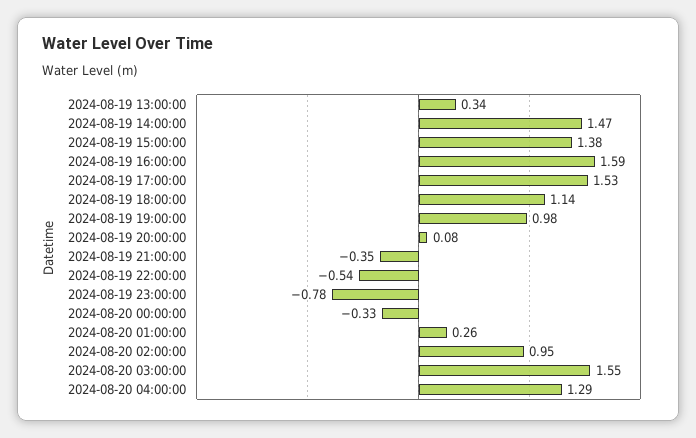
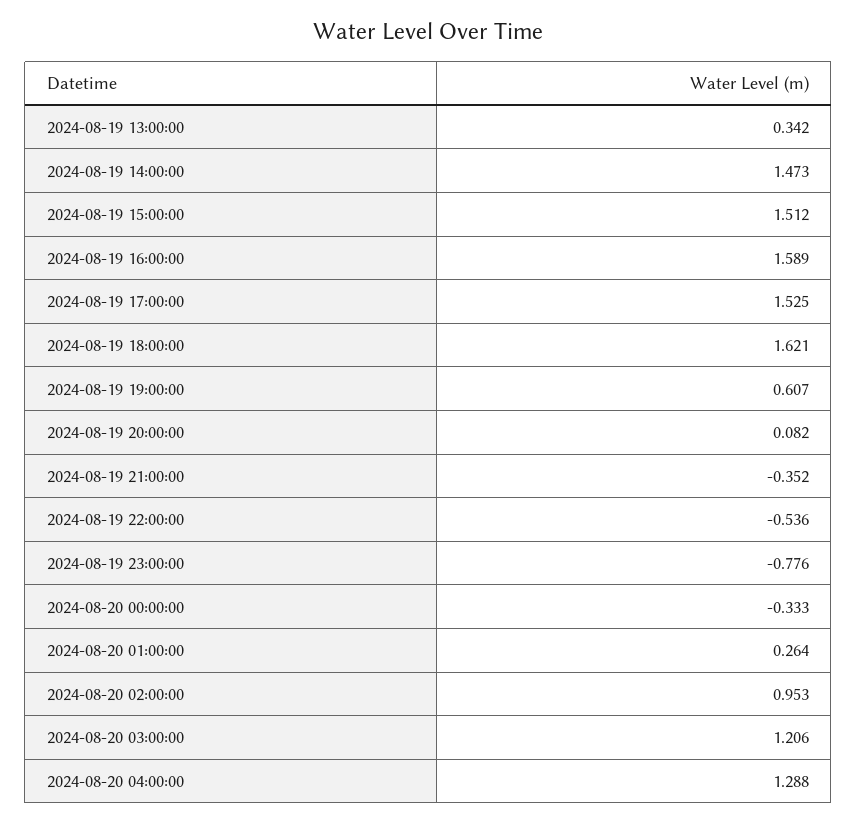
  {
    "2024-08-19 13:00:00": 0.342,
    "2024-08-19 14:00:00": 1.473,
-   "2024-08-19 15:00:00": 1.38,
+   "2024-08-19 15:00:00": 1.512,
    "2024-08-19 16:00:00": 1.589,
    "2024-08-19 17:00:00": 1.525,
-   "2024-08-19 18:00:00": 1.14,
+   "2024-08-19 18:00:00": 1.621,
-   "2024-08-19 19:00:00": 0.98,
+   "2024-08-19 19:00:00": 0.607,
    "2024-08-19 20:00:00": 0.082,
    "2024-08-19 21:00:00": -0.352,
    "2024-08-19 22:00:00": -0.536,
    "2024-08-19 23:00:00": -0.776,
    "2024-08-20 00:00:00": -0.333,
    "2024-08-20 01:00:00": 0.264,
    "2024-08-20 02:00:00": 0.953,
-   "2024-08-20 03:00:00": 1.55,
+   "2024-08-20 03:00:00": 1.206,
    "2024-08-20 04:00:00": 1.288
  }

